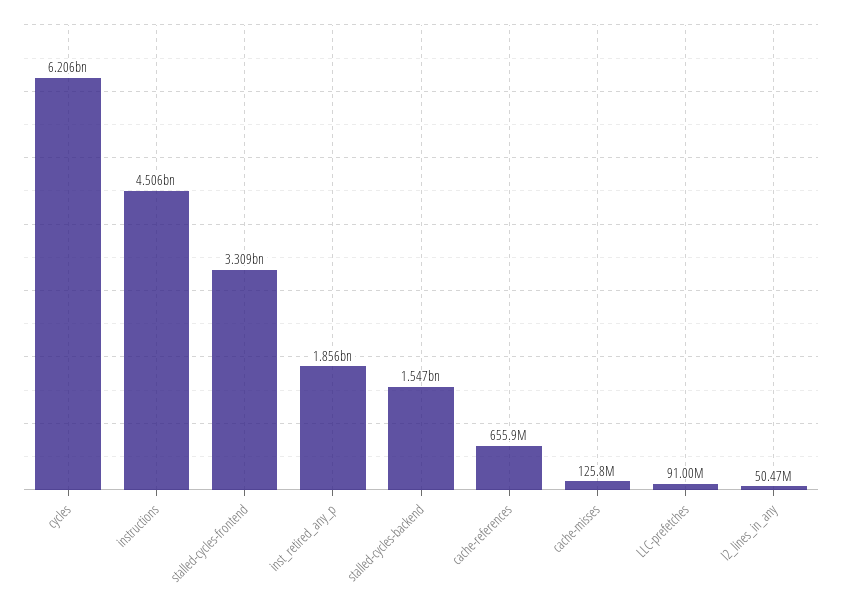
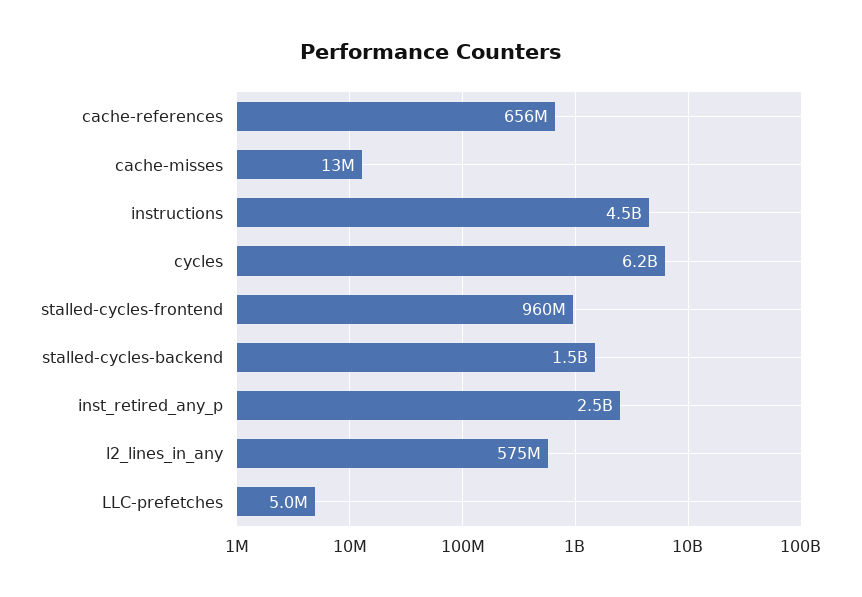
  {
    "cycles": 6206000000,
    "instructions": 4506000000,
-   "stalled-cycles-frontend": 3309000000,
+   "stalled-cycles-frontend": 960000000,
-   "inst_retired_any_p": 1856000000,
+   "inst_retired_any_p": 2500000000,
    "stalled-cycles-backend": 1547000000,
    "cache-references": 655900000,
-   "cache-misses": 125800000,
+   "cache-misses": 13000000,
-   "LLC-prefetches": 91000000,
+   "LLC-prefetches": 5000000,
-   "l2_lines_in_any": 50470000
+   "l2_lines_in_any": 575000000
  }

